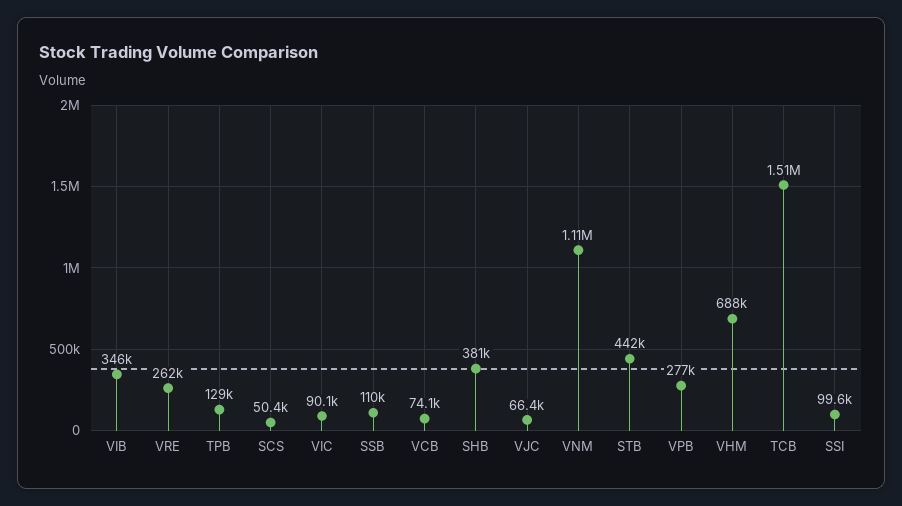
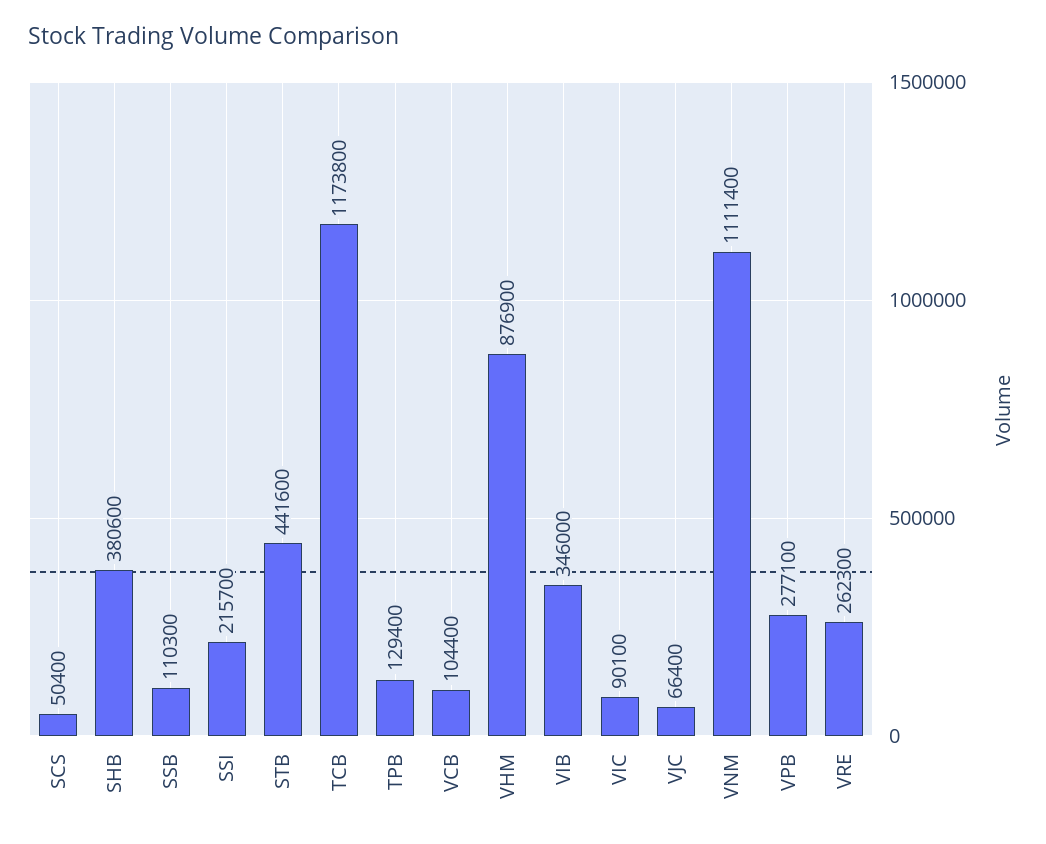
  {
    "VIB": 346000,
    "VRE": 262300,
    "TPB": 129400,
    "SCS": 50400,
    "VIC": 90100,
    "SSB": 110300,
-   "VCB": 74100,
+   "VCB": 104400,
    "SHB": 380600,
    "VJC": 66400,
    "VNM": 1111400,
    "STB": 441600,
    "VPB": 277100,
-   "VHM": 688000,
+   "VHM": 876900,
-   "TCB": 1510000,
+   "TCB": 1173800,
-   "SSI": 99600
+   "SSI": 215700
  }

